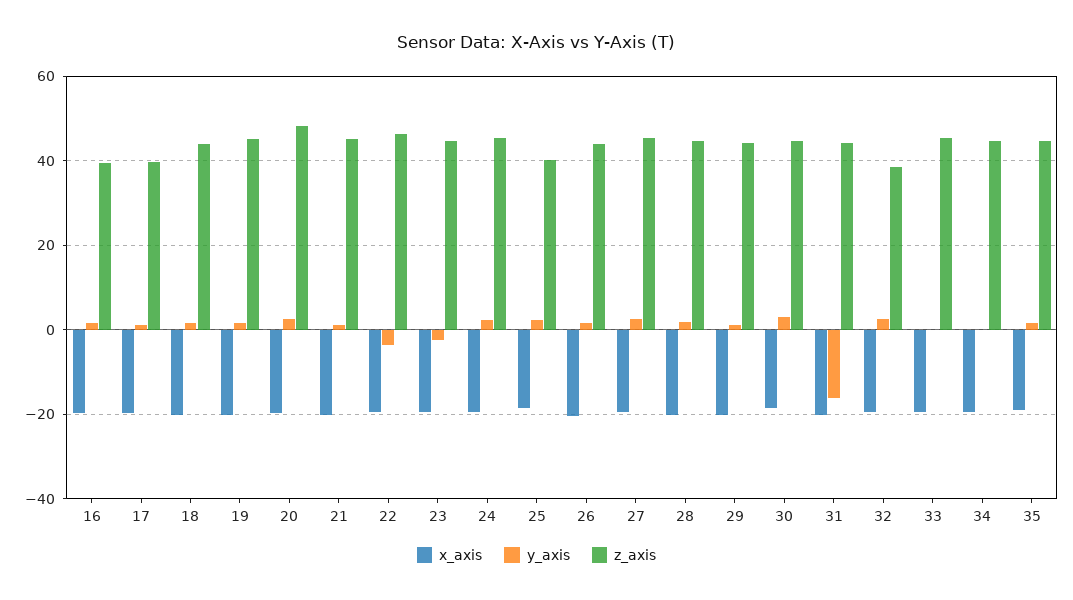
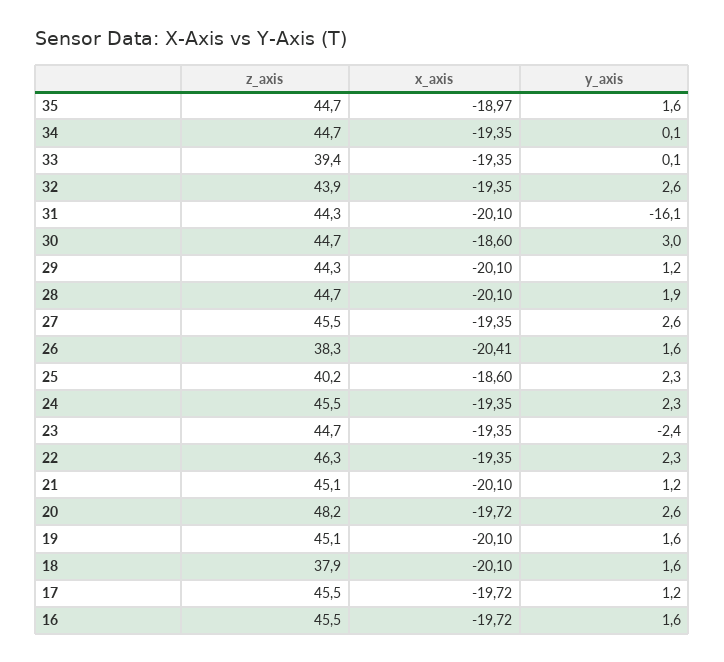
  {
    "x_axis": {
      "16": -19.72,
      "17": -19.72,
      "18": -20.1,
      "19": -20.1,
      "20": -19.72,
      "21": -20.1,
      "22": -19.35,
      "23": -19.35,
      "24": -19.35,
      "25": -18.6,
      "26": -20.41,
      "27": -19.35,
      "28": -20.1,
      "29": -20.1,
      "30": -18.6,
      "31": -20.1,
      "32": -19.35,
      "33": -19.35,
      "34": -19.35,
      "35": -18.97
    },
    "y_axis": {
      "16": 1.6,
      "17": 1.2,
      "18": 1.6,
      "19": 1.6,
      "20": 2.6,
      "21": 1.2,
-     "22": -4,
+     "22": 2.3,
      "23": -2.4,
      "24": 2.3,
      "25": 2.3,
      "26": 1.6,
      "27": 2.6,
      "28": 1.9,
      "29": 1.2,
      "30": 3,
      "31": -16.1,
      "32": 2.6,
      "33": 0.1,
      "34": 0.1,
      "35": 1.6
    },
    "z_axis": {
-     "16": 40,
+     "16": 45.5,
-     "17": 40,
+     "17": 45.5,
-     "18": 44,
+     "18": 37.9,
      "19": 45.1,
      "20": 48.2,
      "21": 45.1,
      "22": 46.3,
      "23": 44.7,
      "24": 45.5,
      "25": 40.2,
-     "26": 44,
+     "26": 38.3,
      "27": 45.5,
      "28": 44.7,
      "29": 44.3,
      "30": 44.7,
      "31": 44.3,
-     "32": 38,
+     "32": 43.9,
-     "33": 46,
+     "33": 39.4,
      "34": 44.7,
      "35": 44.7
    }
  }

